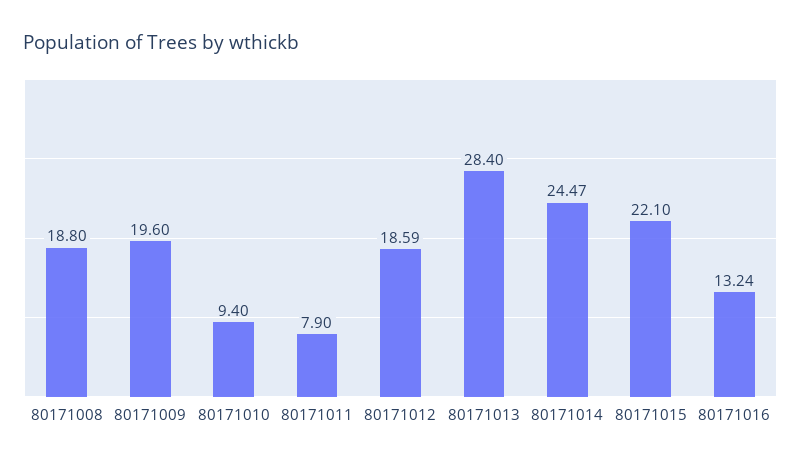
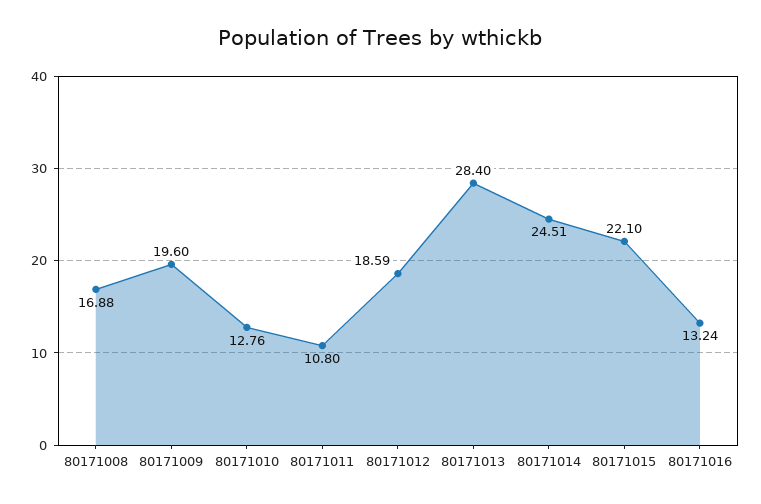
  {
-   "80171008": 18.8,
+   "80171008": 16.88,
    "80171009": 19.6,
-   "80171010": 9.4,
+   "80171010": 12.76,
-   "80171011": 7.9,
+   "80171011": 10.8,
    "80171012": 18.59,
    "80171013": 28.4,
-   "80171014": 24.47,
+   "80171014": 24.51,
    "80171015": 22.1,
    "80171016": 13.24
  }

